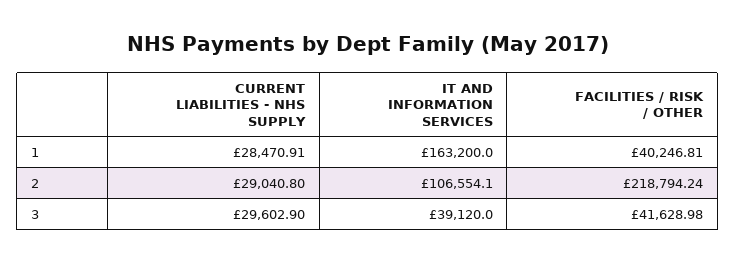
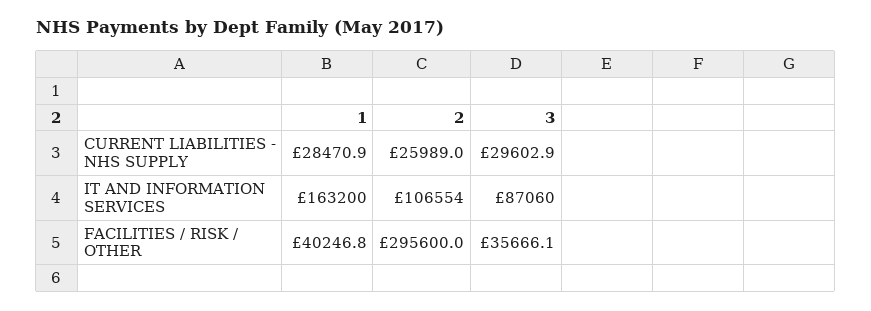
  {
    "CURRENT LIABILITIES - NHS SUPPLY": {
      "1": 28470.91,
-     "2": 29040.8,
+     "2": 25989,
      "3": 29602.9
    },
    "IT AND INFORMATION SERVICES": {
      "1": 163200,
      "2": 106554.1,
-     "3": 39120
+     "3": 87060
    },
    "FACILITIES / RISK / OTHER": {
      "1": 40246.81,
-     "2": 218794.24,
+     "2": 295600,
-     "3": 41628.98
+     "3": 35666.1
    }
  }

